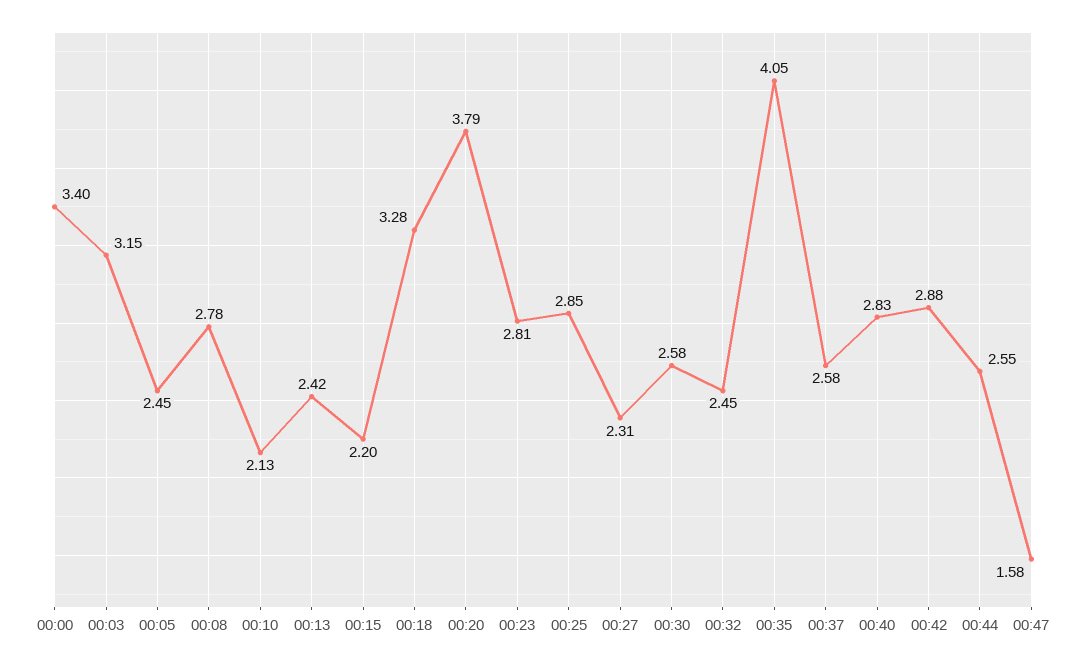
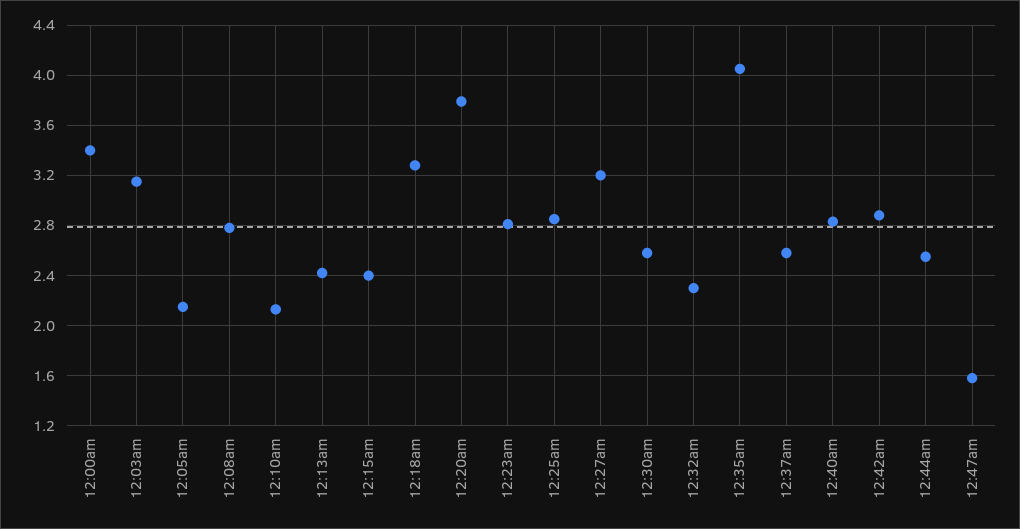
  {
    "00:00": 3.4,
    "00:03": 3.15,
-   "00:05": 2.45,
+   "00:05": 2.15,
    "00:08": 2.78,
    "00:10": 2.13,
    "00:13": 2.42,
-   "00:15": 2.2,
+   "00:15": 2.4,
    "00:18": 3.28,
    "00:20": 3.79,
    "00:23": 2.81,
    "00:25": 2.85,
-   "00:27": 2.31,
+   "00:27": 3.2,
    "00:30": 2.58,
-   "00:32": 2.45,
+   "00:32": 2.3,
    "00:35": 4.05,
    "00:37": 2.58,
    "00:40": 2.83,
    "00:42": 2.88,
    "00:44": 2.55,
    "00:47": 1.58
  }

